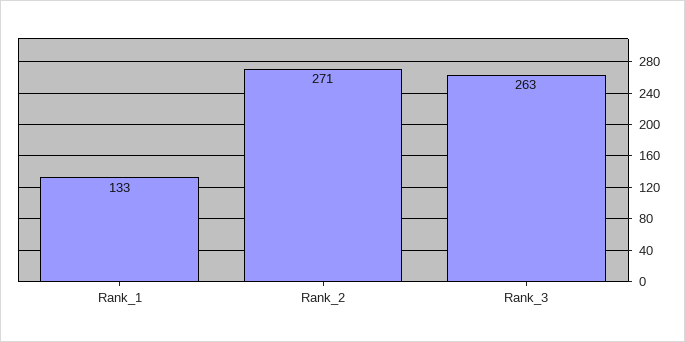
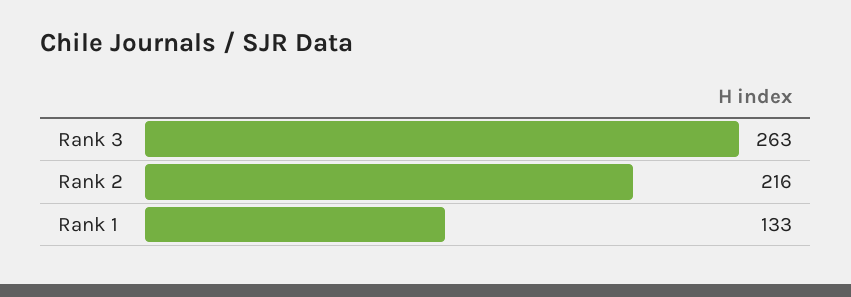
  {
    "Rank_1": 133,
-   "Rank_2": 271,
+   "Rank_2": 216,
    "Rank_3": 263
  }

